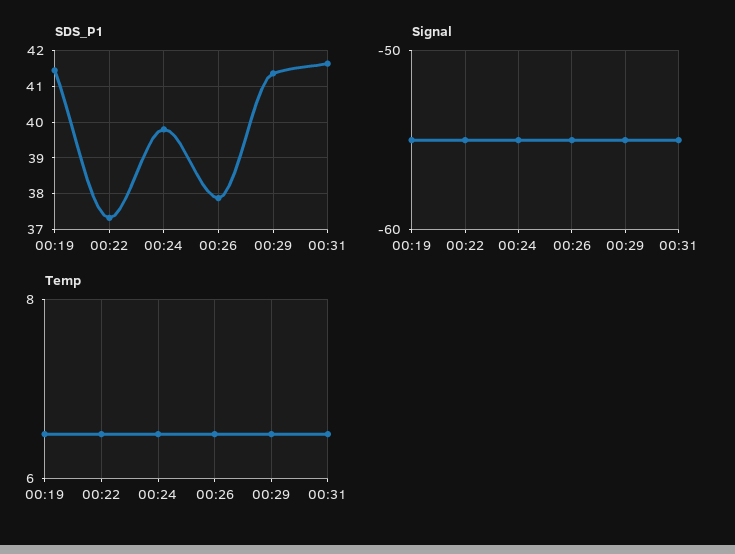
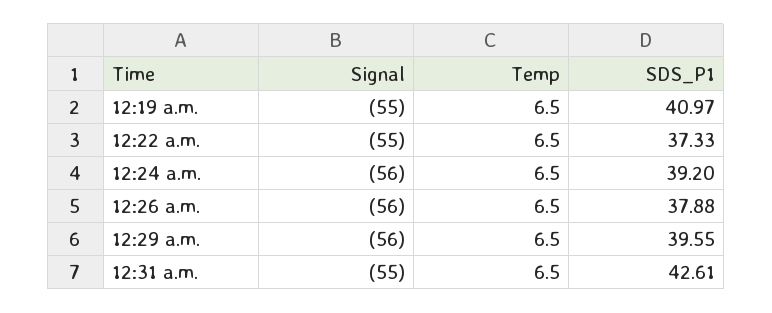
  {
    "SDS_P1": {
-     "00:19": 41.4,
+     "00:19": 40.97,
      "00:22": 37.33,
-     "00:24": 39.8,
+     "00:24": 39.2,
      "00:26": 37.88,
-     "00:29": 41.4,
+     "00:29": 39.55,
-     "00:31": 41.6
+     "00:31": 42.61
    },
    "Signal": {
      "00:19": -55,
      "00:22": -55,
-     "00:24": -55,
+     "00:24": -56,
-     "00:26": -55,
+     "00:26": -56,
-     "00:29": -55,
+     "00:29": -56,
      "00:31": -55
    },
    "Temp": {
      "00:19": 6.5,
      "00:22": 6.5,
      "00:24": 6.5,
      "00:26": 6.5,
      "00:29": 6.5,
      "00:31": 6.5
    }
  }

